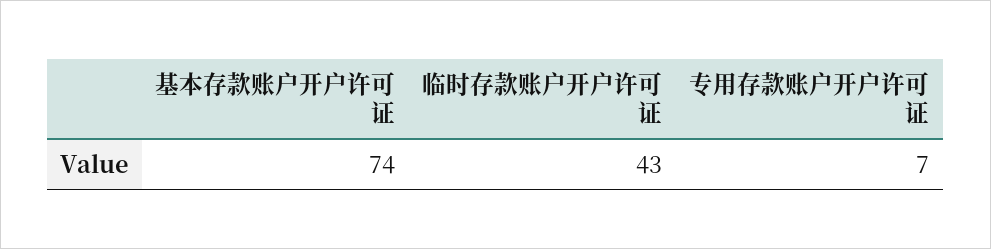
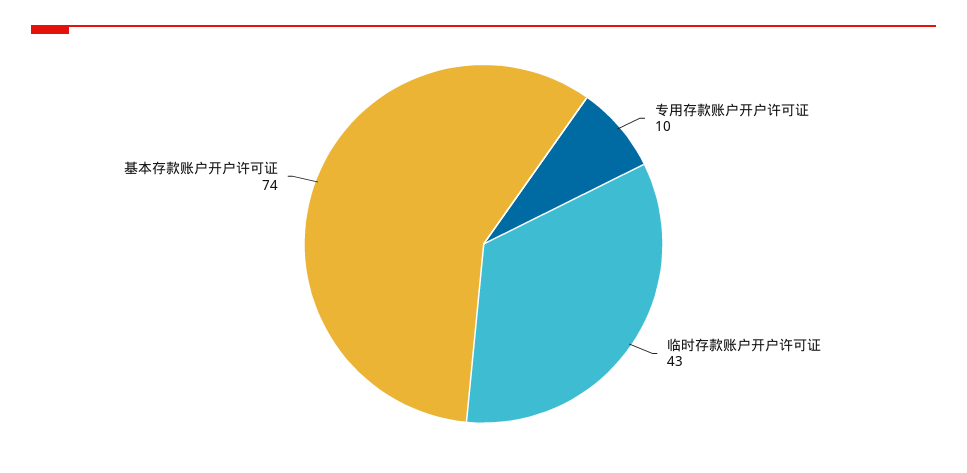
  {
    "基本存款账户开户许可证": 74,
    "临时存款账户开户许可证": 43,
-   "专用存款账户开户许可证": 7
+   "专用存款账户开户许可证": 10
  }

